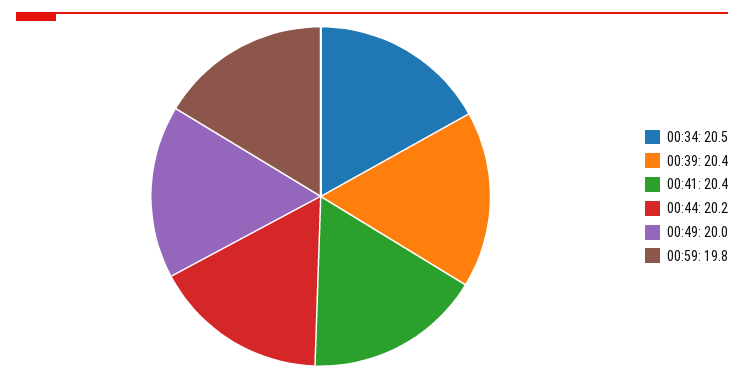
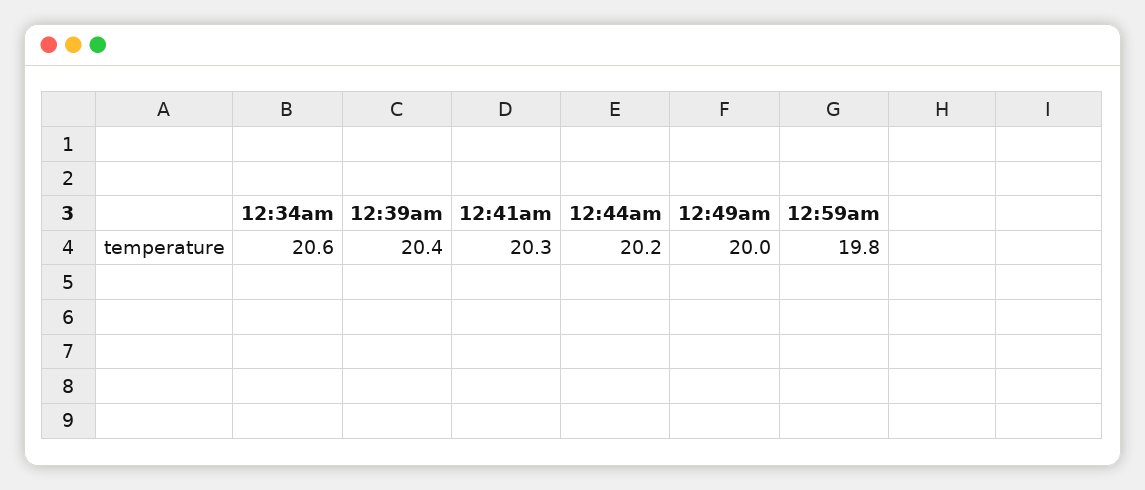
  {
-   "00:34": 20.5,
+   "00:34": 20.6,
    "00:39": 20.4,
-   "00:41": 20.4,
+   "00:41": 20.3,
    "00:44": 20.2,
    "00:49": 20,
    "00:59": 19.8
  }

